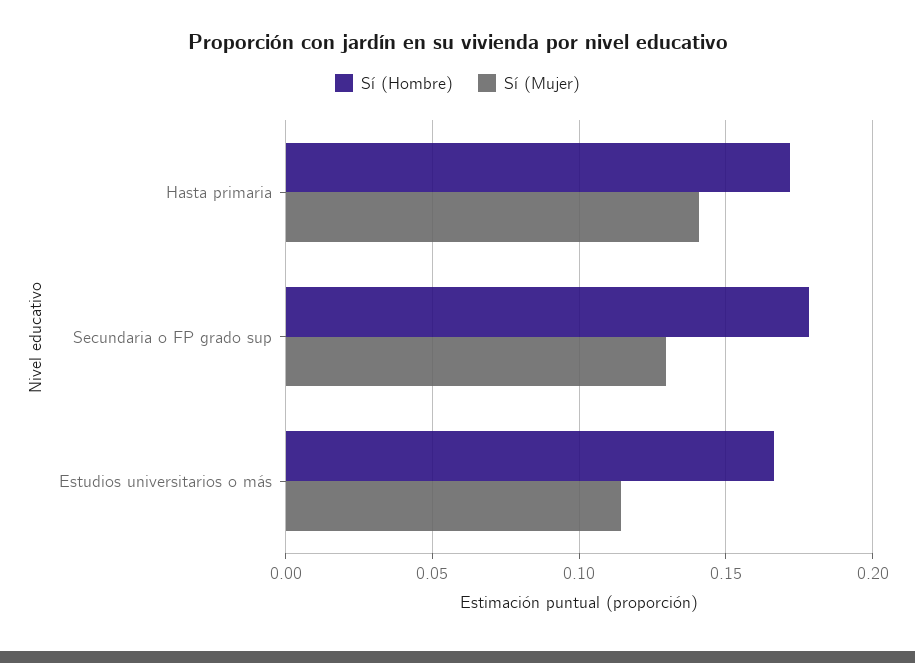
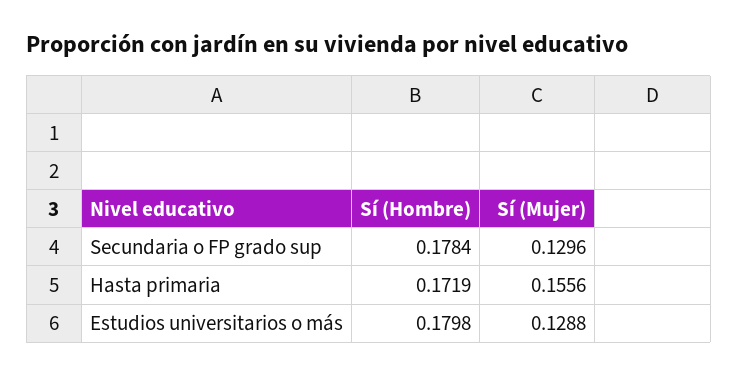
  {
    "Sí (Hombre)": {
      "Hasta primaria": 0.1719,
      "Secundaria o FP grado sup": 0.1784,
-     "Estudios universitarios o más": 0.165
+     "Estudios universitarios o más": 0.1798
    },
    "Sí (Mujer)": {
-     "Hasta primaria": 0.14,
+     "Hasta primaria": 0.1556,
      "Secundaria o FP grado sup": 0.1296,
-     "Estudios universitarios o más": 0.115
+     "Estudios universitarios o más": 0.1288
    }
  }

